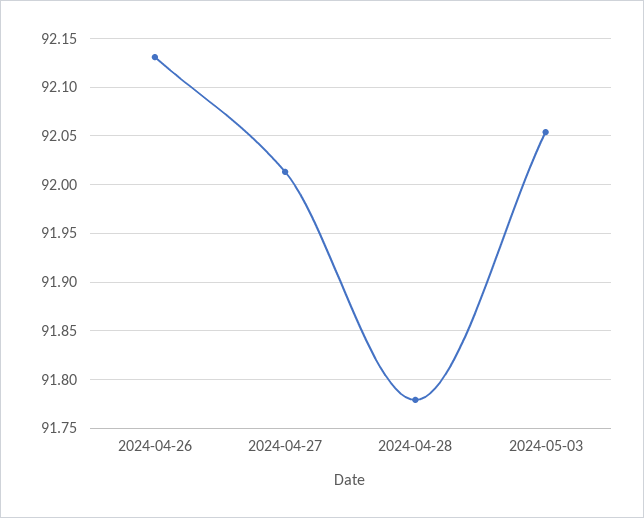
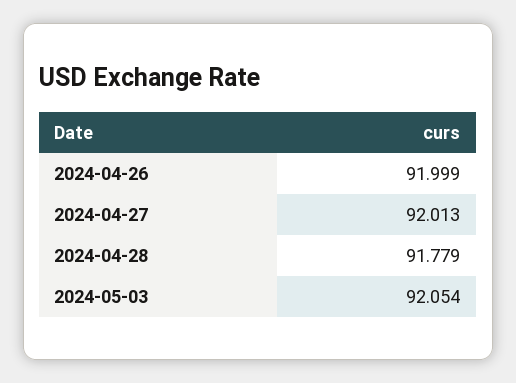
  {
-   "2024-04-26": 92.13,
+   "2024-04-26": 91.999,
    "2024-04-27": 92.013,
    "2024-04-28": 91.779,
    "2024-05-03": 92.054
  }

